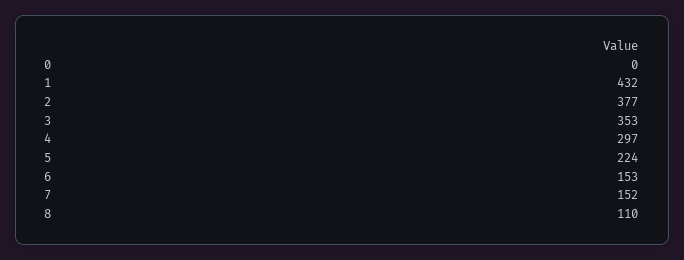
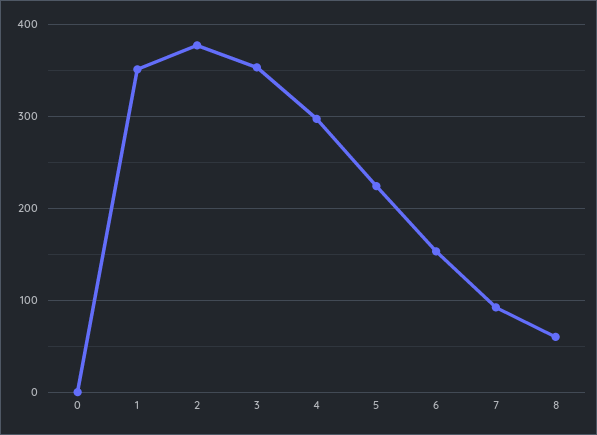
  {
    "0": 0,
-   "1": 432,
+   "1": 350,
    "2": 377,
    "3": 353,
    "4": 297,
    "5": 224,
    "6": 153,
-   "7": 152,
+   "7": 90,
-   "8": 110
+   "8": 60
  }

